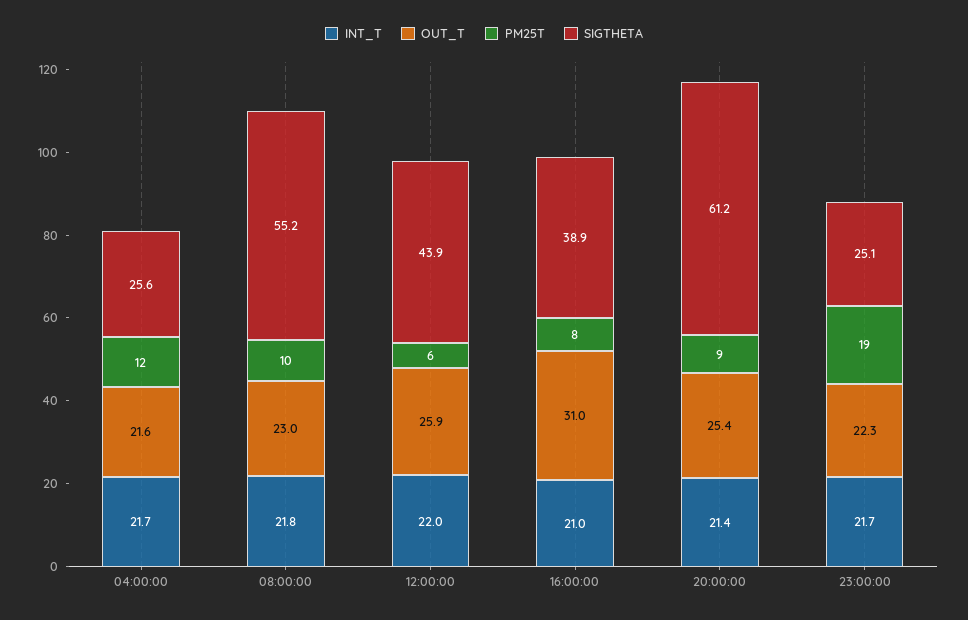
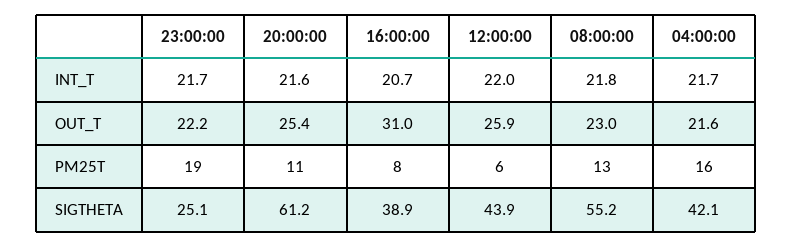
  {
    "INT_T": {
      "04:00:00": 21.7,
      "08:00:00": 21.8,
      "12:00:00": 22,
-     "16:00:00": 21,
+     "16:00:00": 20.7,
-     "20:00:00": 21.4,
+     "20:00:00": 21.6,
      "23:00:00": 21.7
    },
    "OUT_T": {
      "04:00:00": 21.6,
      "08:00:00": 23,
      "12:00:00": 25.9,
      "16:00:00": 31,
      "20:00:00": 25.4,
-     "23:00:00": 22.3
+     "23:00:00": 22.2
    },
    "PM25T": {
-     "04:00:00": 12,
+     "04:00:00": 16,
-     "08:00:00": 10,
+     "08:00:00": 13,
      "12:00:00": 6,
      "16:00:00": 8,
-     "20:00:00": 9,
+     "20:00:00": 11,
      "23:00:00": 19
    },
    "SIGTHETA": {
-     "04:00:00": 25.6,
+     "04:00:00": 42.1,
      "08:00:00": 55.2,
      "12:00:00": 43.9,
      "16:00:00": 38.9,
      "20:00:00": 61.2,
      "23:00:00": 25.1
    }
  }

